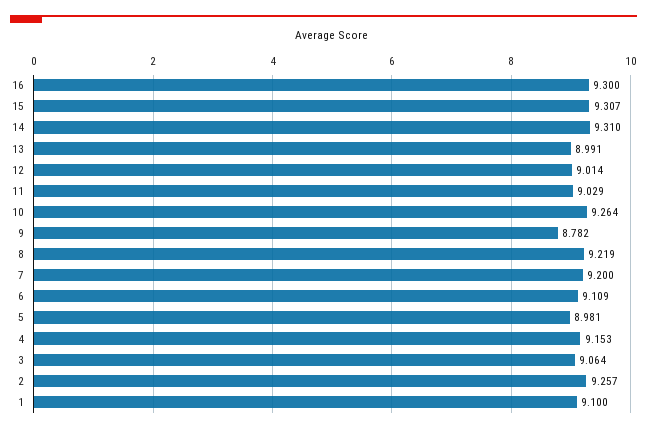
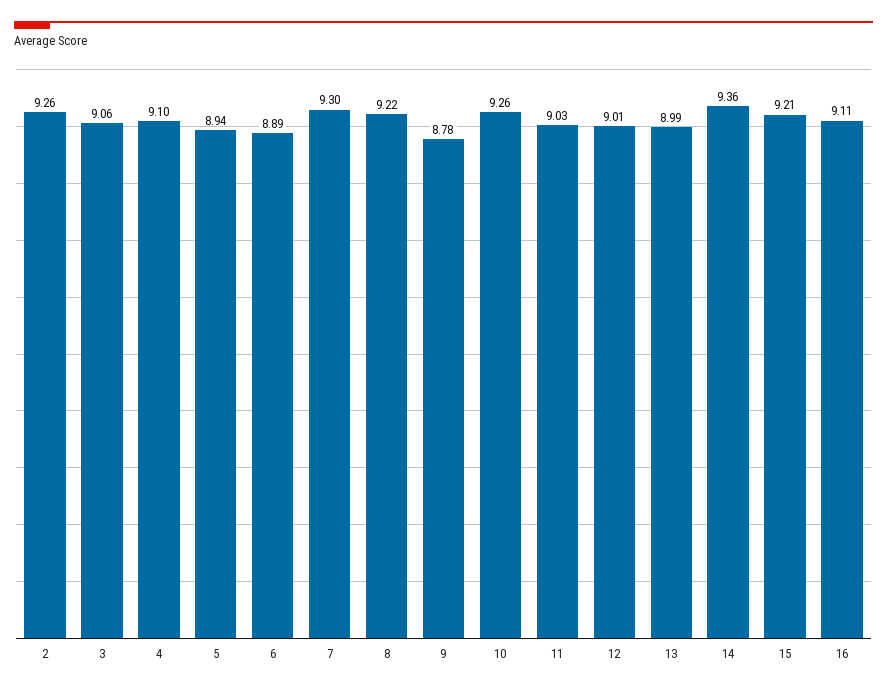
  {
-   "16": 9.3,
+   "16": 9.11,
-   "15": 9.307,
+   "15": 9.21,
-   "14": 9.31,
+   "14": 9.36,
    "13": 8.991,
    "12": 9.014,
    "11": 9.029,
    "10": 9.264,
    "9": 8.782,
    "8": 9.219,
-   "7": 9.2,
+   "7": 9.3,
-   "6": 9.109,
+   "6": 8.89,
-   "5": 8.981,
+   "5": 8.94,
-   "4": 9.153,
+   "4": 9.1,
    "3": 9.064,
-   "2": 9.257,
+   "2": 9.257
-   "1": 9.1
  }

